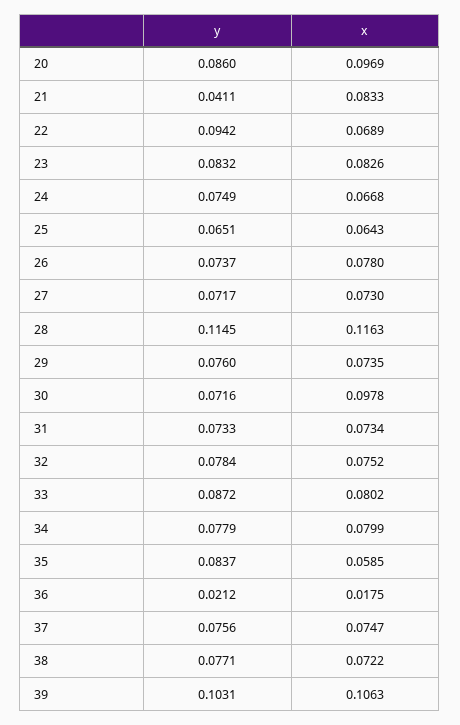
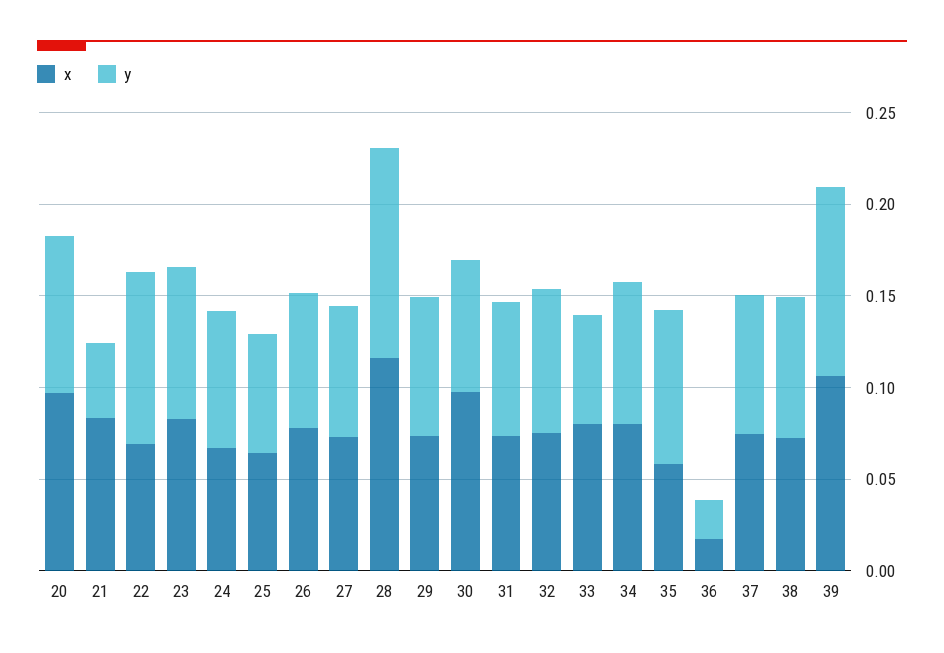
  {
    "y": {
      "20": 0.086,
      "21": 0.0411,
      "22": 0.0942,
      "23": 0.0832,
      "24": 0.0749,
      "25": 0.0651,
      "26": 0.0737,
      "27": 0.0717,
      "28": 0.1145,
      "29": 0.076,
      "30": 0.0716,
      "31": 0.0733,
      "32": 0.0784,
-     "33": 0.0872,
+     "33": 0.06,
      "34": 0.0779,
      "35": 0.0837,
      "36": 0.0212,
      "37": 0.0756,
      "38": 0.0771,
      "39": 0.1031
    },
    "x": {
      "20": 0.0969,
      "21": 0.0833,
      "22": 0.0689,
      "23": 0.0826,
      "24": 0.0668,
      "25": 0.0643,
      "26": 0.078,
      "27": 0.073,
      "28": 0.1163,
      "29": 0.0735,
      "30": 0.0978,
      "31": 0.0734,
      "32": 0.0752,
      "33": 0.0802,
      "34": 0.0799,
      "35": 0.0585,
      "36": 0.0175,
      "37": 0.0747,
      "38": 0.0722,
      "39": 0.1063
    }
  }

